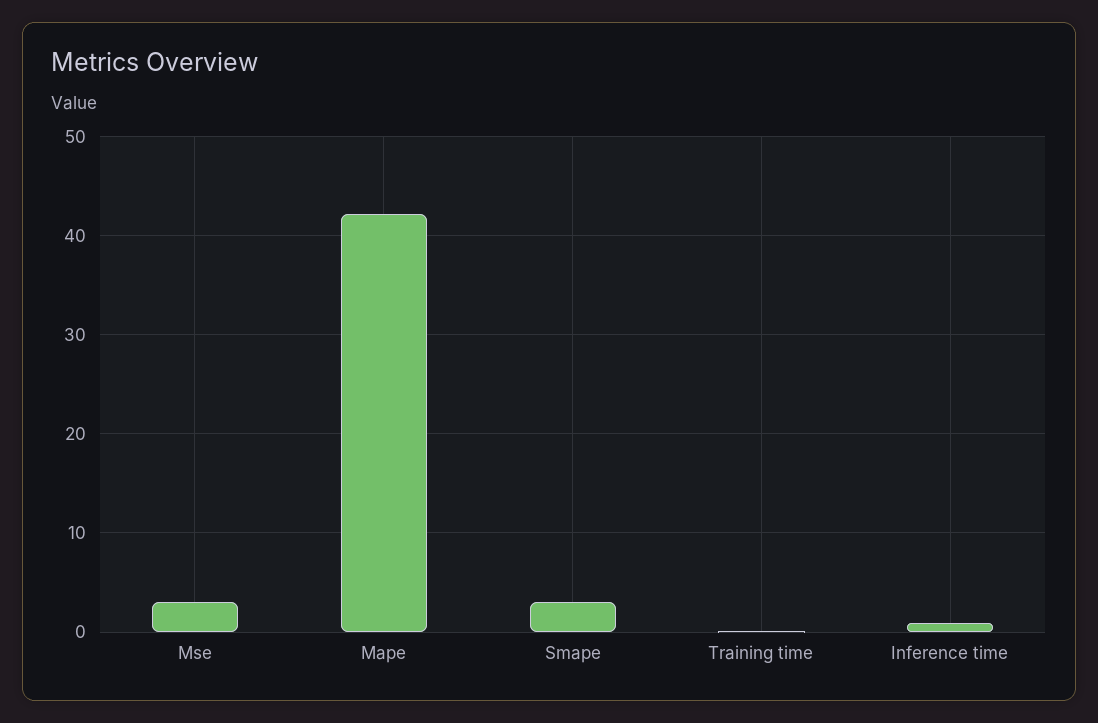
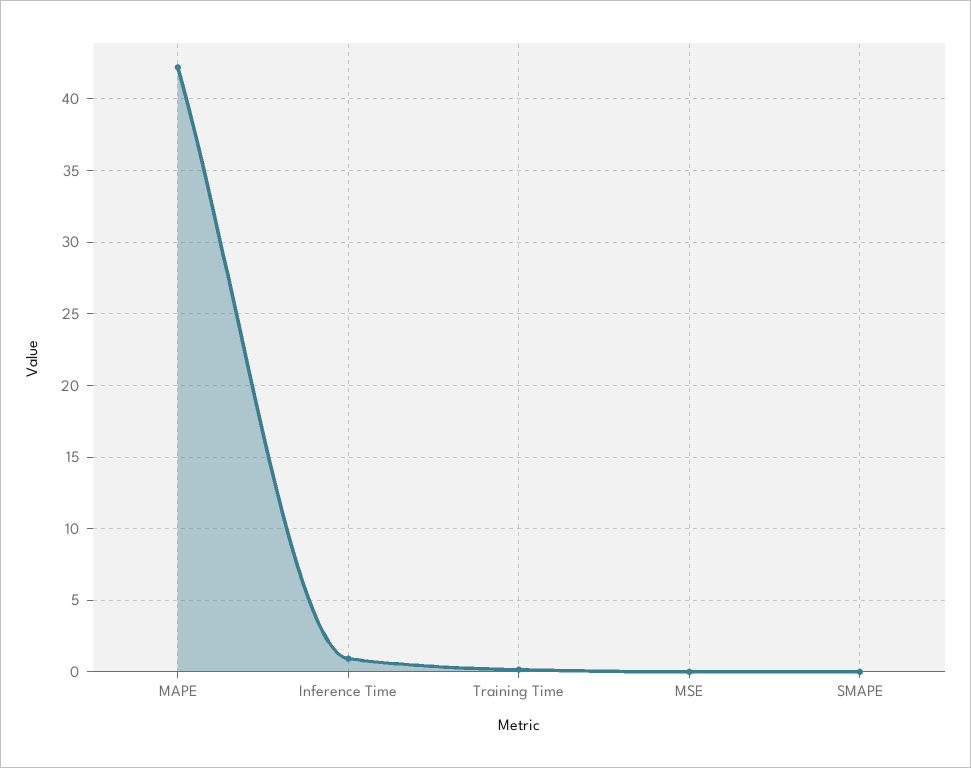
  {
-   "Mse": 3,
+   "Mse": 0,
    "Mape": 42,
-   "Smape": 3,
+   "Smape": 0,
    "Training time": 0,
    "Inference time": 1
  }

